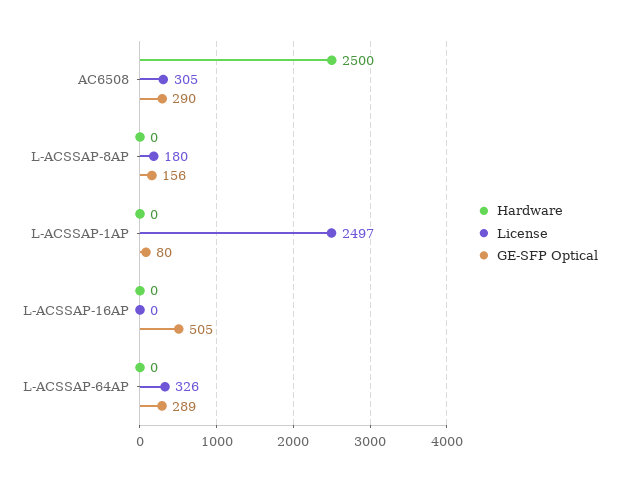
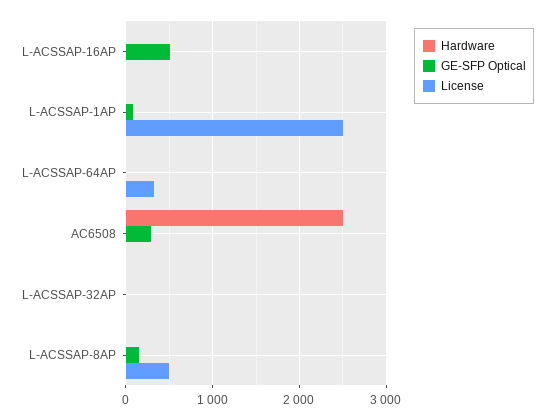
  {
    "Hardware": {
      "AC6508": 2500,
      "L-ACSSAP-8AP": 0,
      "L-ACSSAP-1AP": 0,
      "L-ACSSAP-16AP": 0,
-     "L-ACSSAP-64AP": 0
+     "L-ACSSAP-64AP": 0,
+     "L-ACSSAP-32AP": 0
    },
    "License": {
-     "AC6508": 305,
+     "AC6508": 0,
-     "L-ACSSAP-8AP": 180,
+     "L-ACSSAP-8AP": 500,
      "L-ACSSAP-1AP": 2497,
      "L-ACSSAP-16AP": 0,
-     "L-ACSSAP-64AP": 326
+     "L-ACSSAP-64AP": 326,
+     "L-ACSSAP-32AP": 0
    },
    "GE-SFP Optical": {
      "AC6508": 290,
      "L-ACSSAP-8AP": 156,
      "L-ACSSAP-1AP": 80,
      "L-ACSSAP-16AP": 505,
-     "L-ACSSAP-64AP": 289
+     "L-ACSSAP-64AP": 0,
+     "L-ACSSAP-32AP": 0
    }
  }

